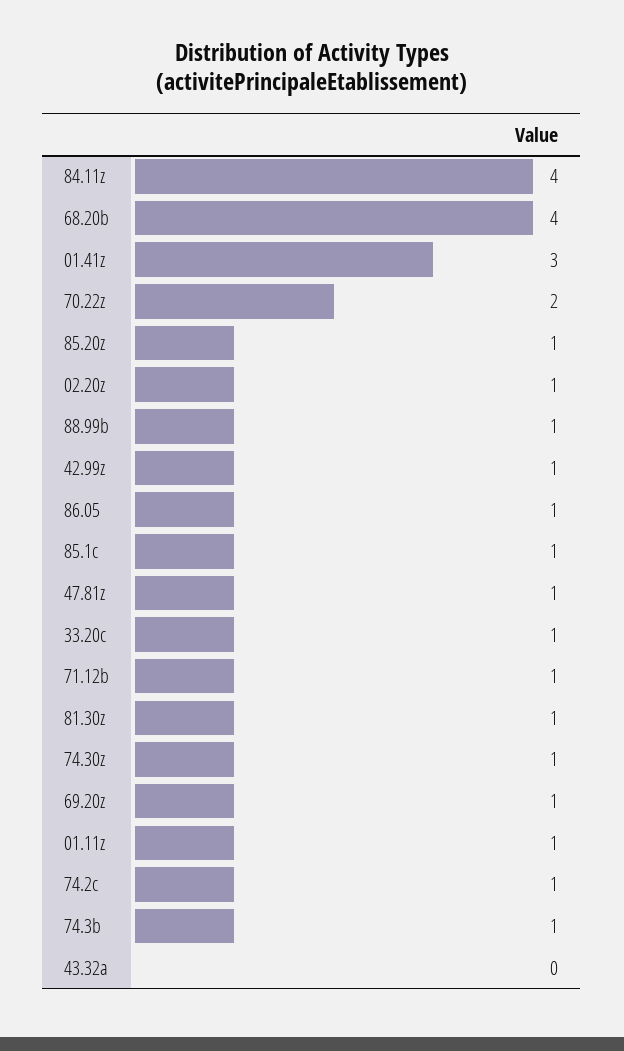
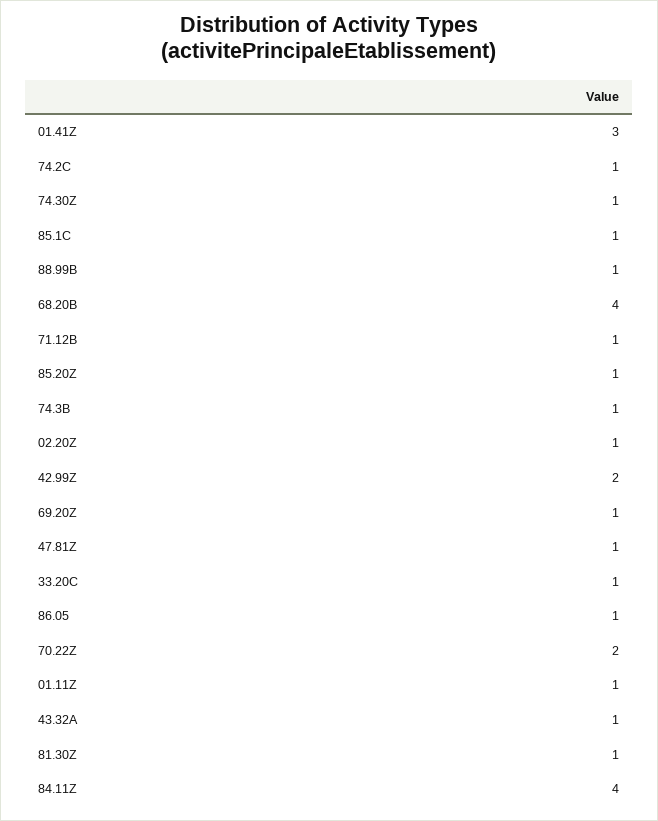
  {
    "84.11z": 4,
    "68.20b": 4,
    "01.41z": 3,
    "70.22z": 2,
    "85.20z": 1,
    "02.20z": 1,
    "88.99b": 1,
-   "42.99z": 1,
+   "42.99z": 2,
    "86.05": 1,
    "85.1c": 1,
    "47.81z": 1,
    "33.20c": 1,
    "71.12b": 1,
    "81.30z": 1,
    "74.30z": 1,
    "69.20z": 1,
    "01.11z": 1,
    "74.2c": 1,
    "74.3b": 1,
-   "43.32a": 0
+   "43.32a": 1
  }

